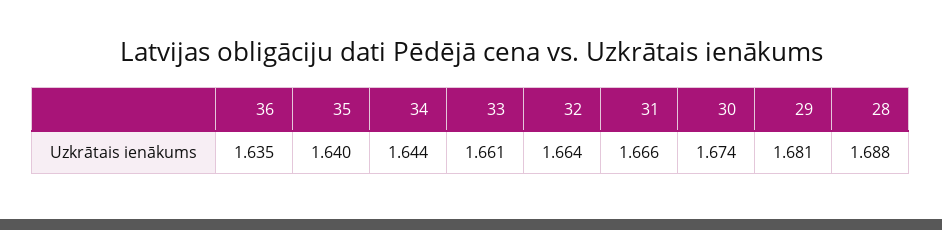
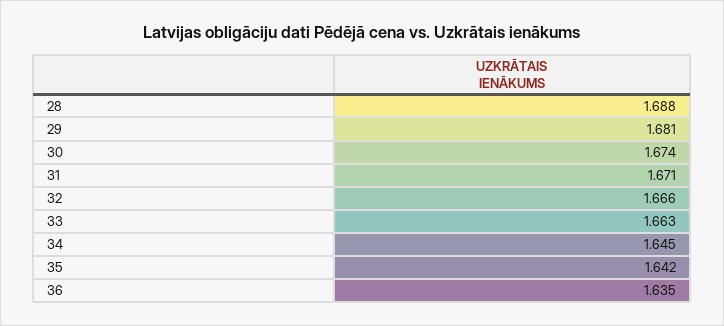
  {
    "36": 1.635,
-   "35": 1.64,
+   "35": 1.642,
-   "34": 1.644,
+   "34": 1.645,
-   "33": 1.661,
+   "33": 1.663,
-   "32": 1.664,
+   "32": 1.666,
-   "31": 1.666,
+   "31": 1.671,
    "30": 1.674,
    "29": 1.681,
    "28": 1.688
  }

